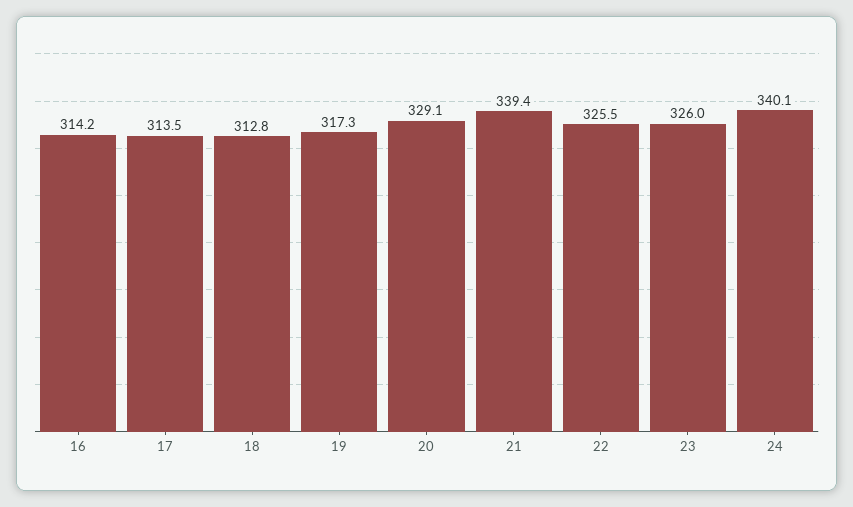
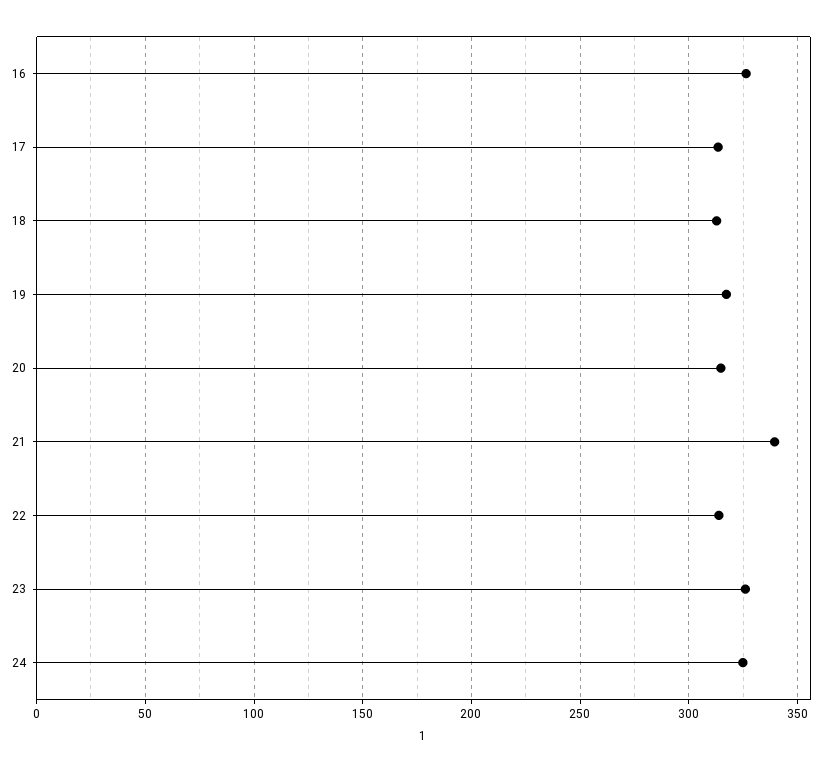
  {
-   "16": 314.2,
+   "16": 325,
    "17": 313.5,
    "18": 312.8,
    "19": 317.3,
-   "20": 329.1,
+   "20": 315,
    "21": 339.4,
-   "22": 325.5,
+   "22": 315,
    "23": 326,
-   "24": 340.1
+   "24": 325
  }

